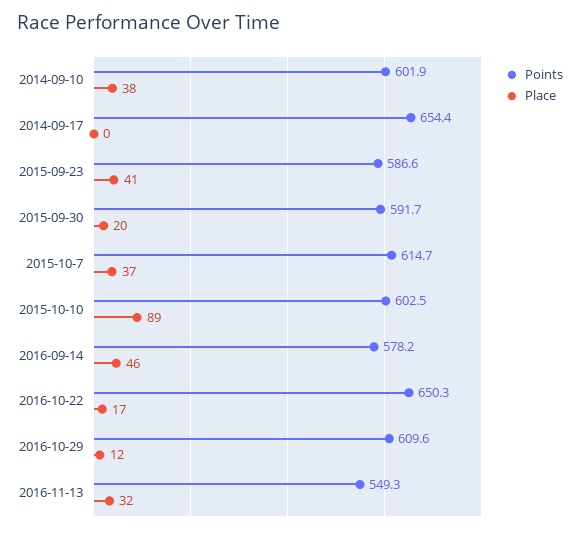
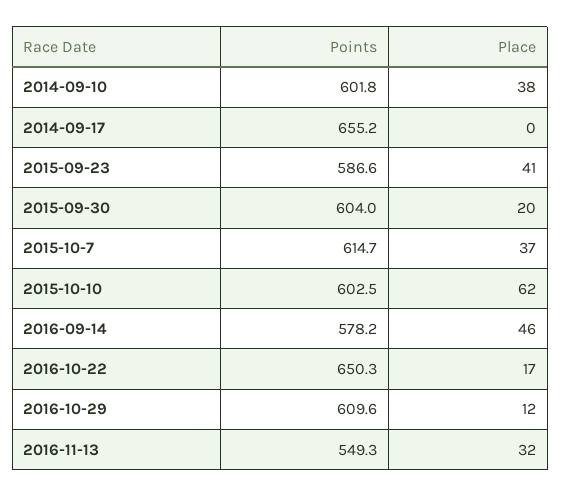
  {
    "Points": {
-     "2014-09-10": 601.9,
+     "2014-09-10": 601.8,
-     "2014-09-17": 654.4,
+     "2014-09-17": 655.2,
      "2015-09-23": 586.6,
-     "2015-09-30": 591.7,
+     "2015-09-30": 604,
      "2015-10-7": 614.7,
      "2015-10-10": 602.5,
      "2016-09-14": 578.2,
      "2016-10-22": 650.3,
      "2016-10-29": 609.6,
      "2016-11-13": 549.3
    },
    "Place": {
      "2014-09-10": 38,
      "2014-09-17": 0,
      "2015-09-23": 41,
      "2015-09-30": 20,
      "2015-10-7": 37,
-     "2015-10-10": 89,
+     "2015-10-10": 62,
      "2016-09-14": 46,
      "2016-10-22": 17,
      "2016-10-29": 12,
      "2016-11-13": 32
    }
  }

